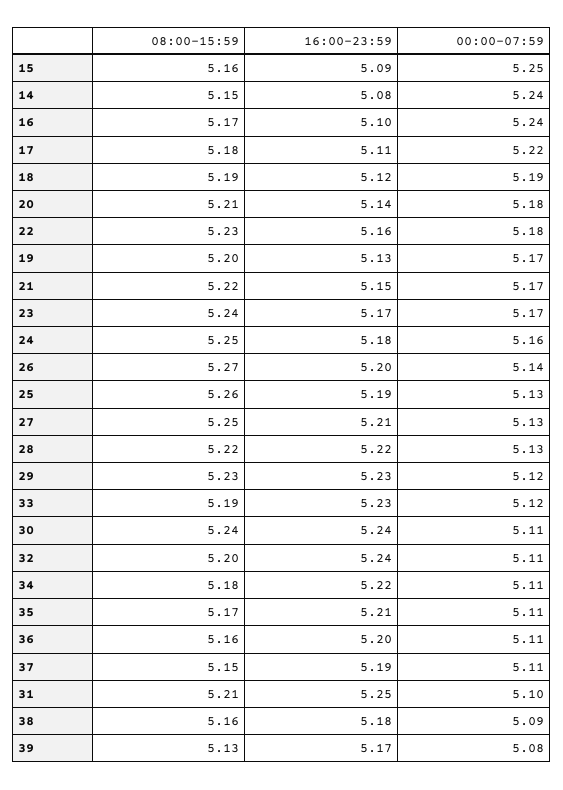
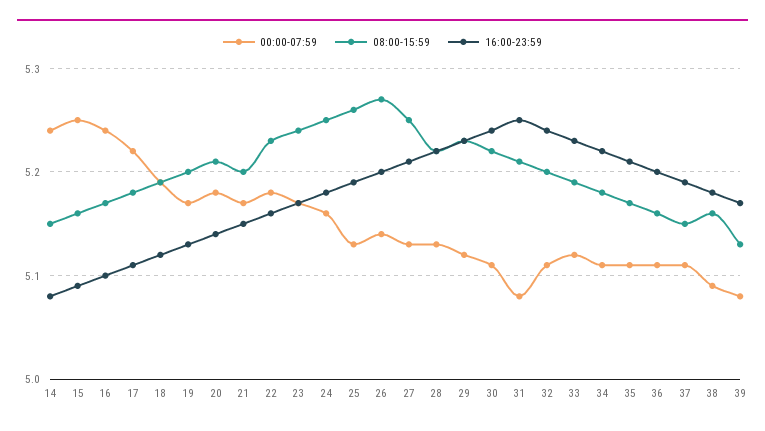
  {
    "08:00-15:59": {
      "15": 5.16,
      "14": 5.15,
      "16": 5.17,
      "17": 5.18,
      "18": 5.19,
      "20": 5.21,
      "22": 5.23,
      "19": 5.2,
-     "21": 5.22,
+     "21": 5.2,
      "23": 5.24,
      "24": 5.25,
      "26": 5.27,
      "25": 5.26,
      "27": 5.25,
      "28": 5.22,
      "29": 5.23,
      "33": 5.19,
-     "30": 5.24,
+     "30": 5.22,
      "32": 5.2,
      "34": 5.18,
      "35": 5.17,
      "36": 5.16,
      "37": 5.15,
      "31": 5.21,
      "38": 5.16,
      "39": 5.13
    },
    "16:00-23:59": {
      "15": 5.09,
      "14": 5.08,
      "16": 5.1,
      "17": 5.11,
      "18": 5.12,
      "20": 5.14,
      "22": 5.16,
      "19": 5.13,
      "21": 5.15,
      "23": 5.17,
      "24": 5.18,
      "26": 5.2,
      "25": 5.19,
      "27": 5.21,
      "28": 5.22,
      "29": 5.23,
      "33": 5.23,
      "30": 5.24,
      "32": 5.24,
      "34": 5.22,
      "35": 5.21,
      "36": 5.2,
      "37": 5.19,
      "31": 5.25,
      "38": 5.18,
      "39": 5.17
    },
    "00:00-07:59": {
      "15": 5.25,
      "14": 5.24,
      "16": 5.24,
      "17": 5.22,
      "18": 5.19,
      "20": 5.18,
      "22": 5.18,
      "19": 5.17,
      "21": 5.17,
      "23": 5.17,
      "24": 5.16,
      "26": 5.14,
      "25": 5.13,
      "27": 5.13,
      "28": 5.13,
      "29": 5.12,
      "33": 5.12,
      "30": 5.11,
      "32": 5.11,
      "34": 5.11,
      "35": 5.11,
      "36": 5.11,
      "37": 5.11,
-     "31": 5.1,
+     "31": 5.08,
      "38": 5.09,
      "39": 5.08
    }
  }

